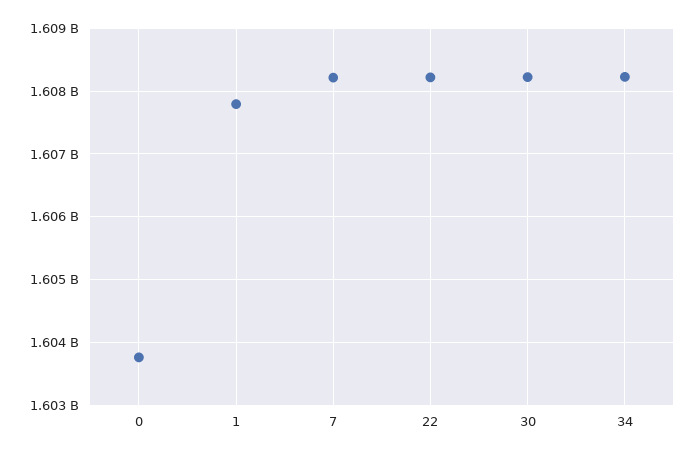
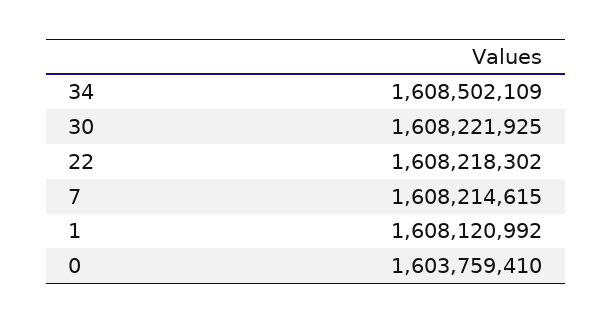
  {
    "0": 1603759410,
-   "1": 1607800000,
+   "1": 1608120992,
    "7": 1608214615,
    "22": 1608218302,
    "30": 1608221925,
-   "34": 1608200000
+   "34": 1608502109
  }

